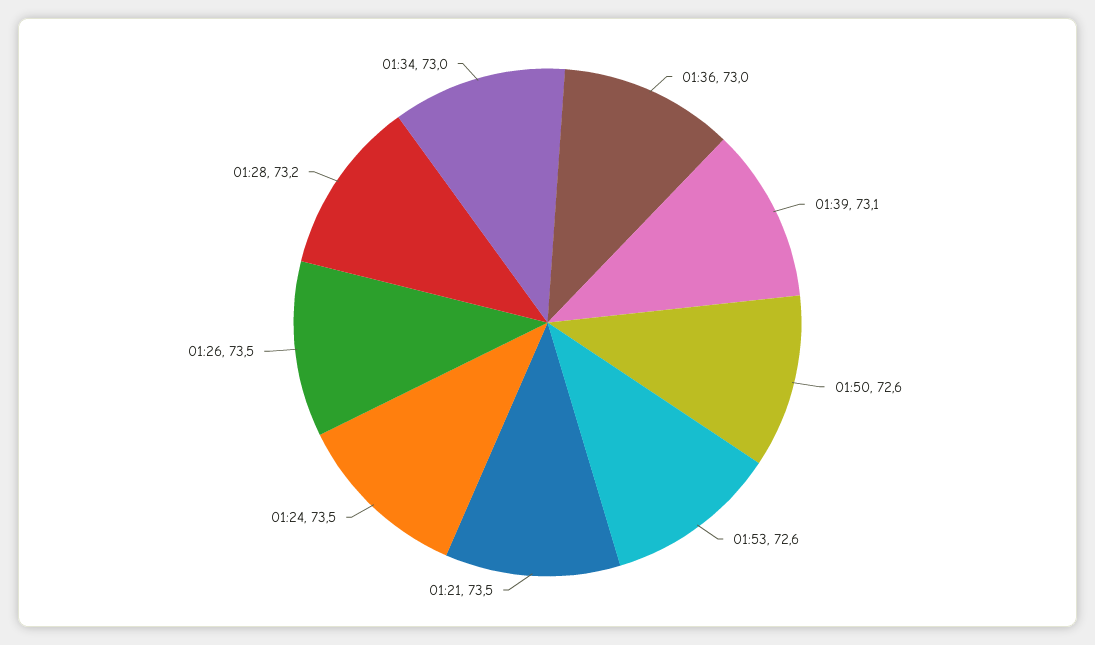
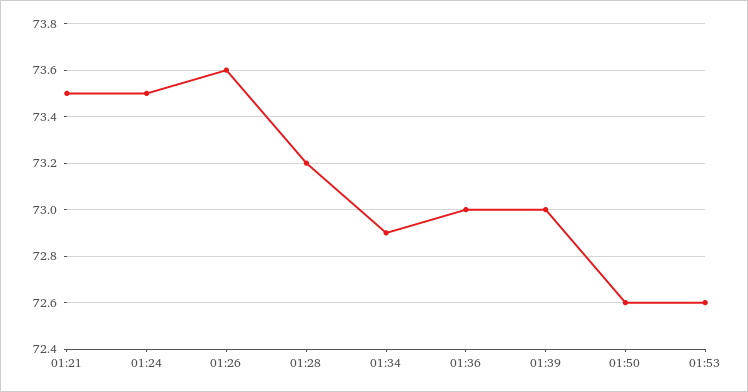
  {
    "01:36": 73,
-   "01:39": 73.1,
+   "01:39": 73,
    "01:50": 72.6,
    "01:53": 72.6,
    "01:21": 73.5,
    "01:24": 73.5,
-   "01:26": 73.5,
+   "01:26": 73.6,
    "01:28": 73.2,
-   "01:34": 73
+   "01:34": 72.9
  }

